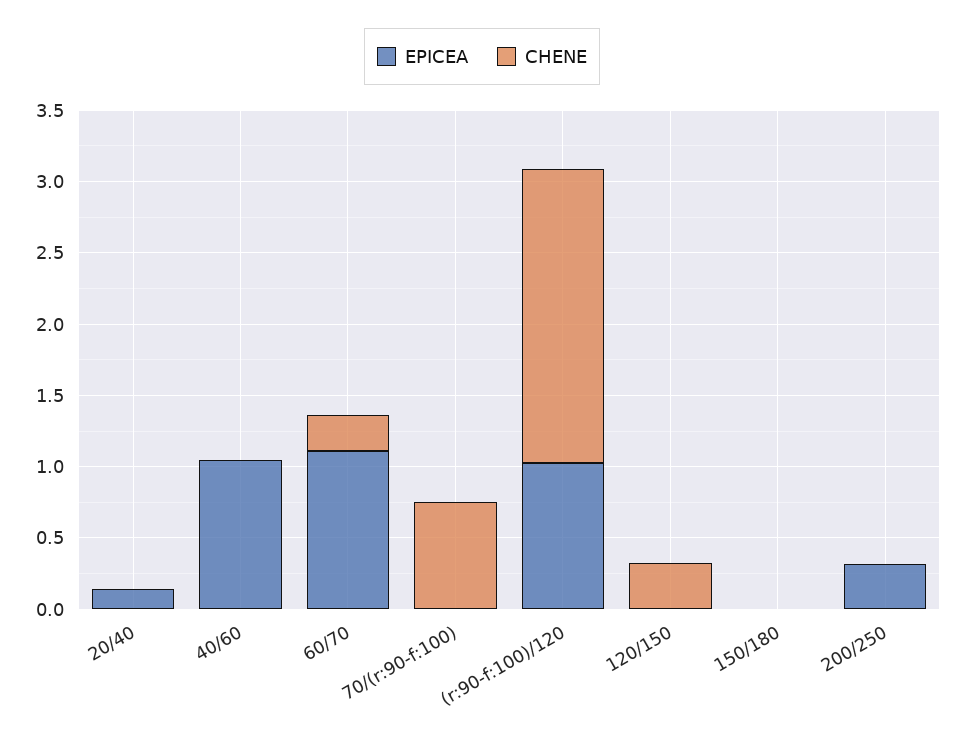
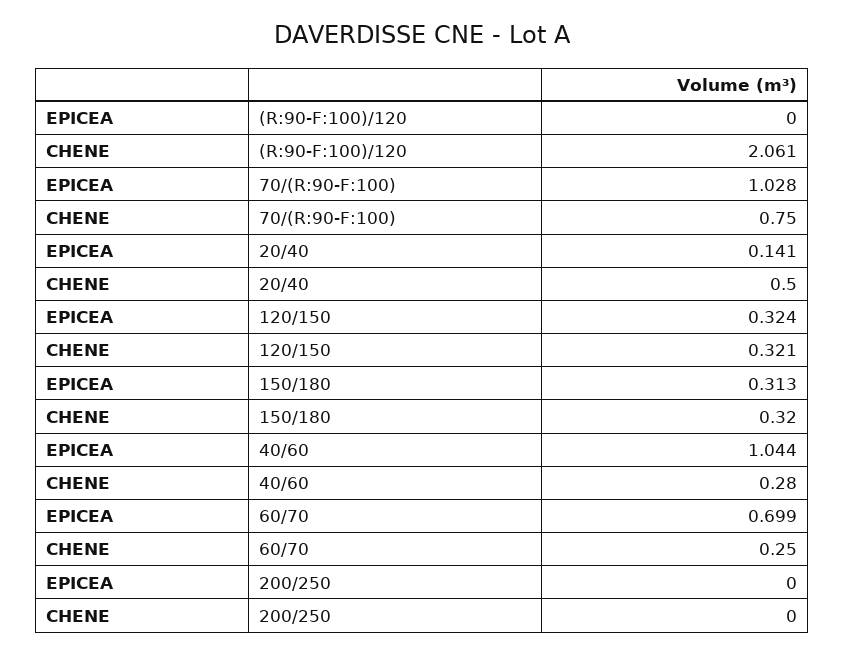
  {
    "EPICEA": {
      "20/40": 0.141,
      "40/60": 1.044,
-     "60/70": 1.1,
+     "60/70": 0.699,
-     "70/(r:90-f:100)": 0,
+     "70/(r:90-f:100)": 1.028,
-     "(r:90-f:100)/120": 1,
+     "(r:90-f:100)/120": 0,
-     "120/150": 0,
+     "120/150": 0.324,
-     "150/180": 0,
+     "150/180": 0.313,
-     "200/250": 0.3
+     "200/250": 0
    },
    "CHENE": {
-     "20/40": 0,
+     "20/40": 0.5,
-     "40/60": 0,
+     "40/60": 0.28,
      "60/70": 0.25,
      "70/(r:90-f:100)": 0.75,
      "(r:90-f:100)/120": 2.061,
      "120/150": 0.321,
-     "150/180": 0,
+     "150/180": 0.32,
      "200/250": 0
    }
  }

